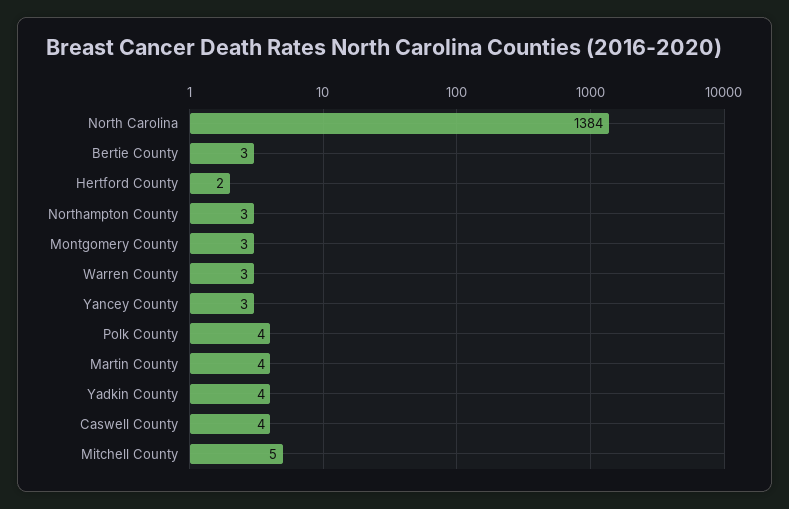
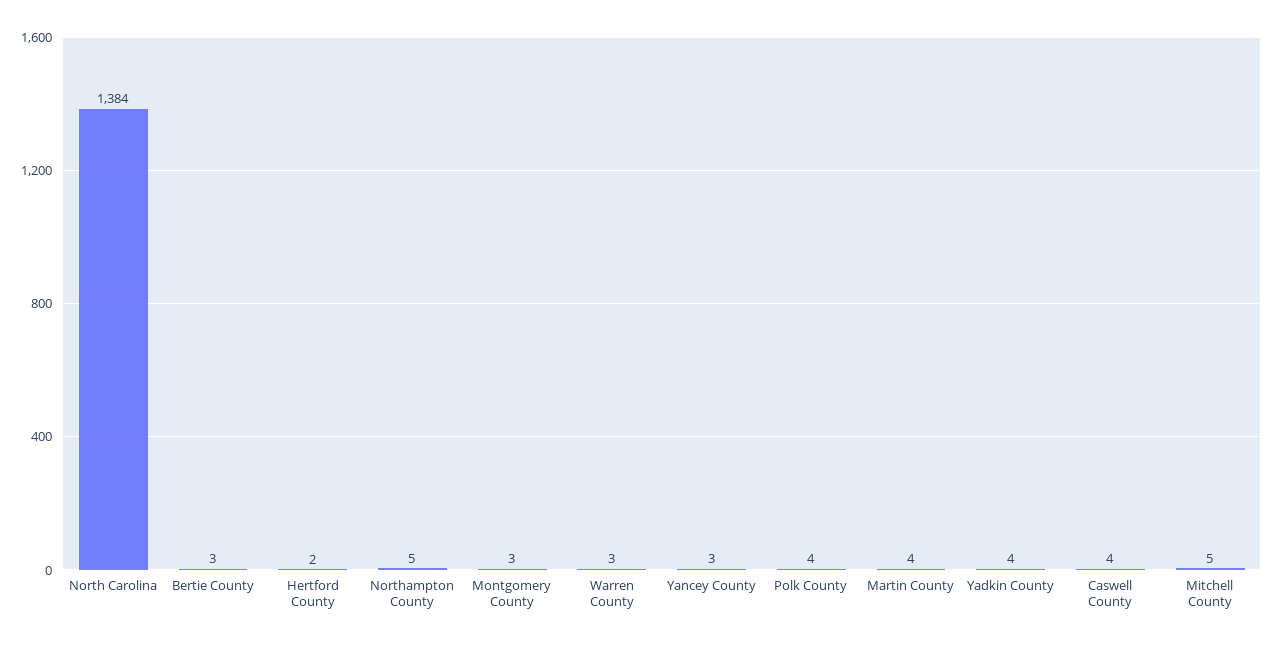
  {
    "North Carolina": 1384,
    "Bertie County": 3,
    "Hertford County": 2,
-   "Northampton County": 3,
+   "Northampton County": 5,
    "Montgomery County": 3,
    "Warren County": 3,
    "Yancey County": 3,
    "Polk County": 4,
    "Martin County": 4,
    "Yadkin County": 4,
    "Caswell County": 4,
    "Mitchell County": 5
  }

